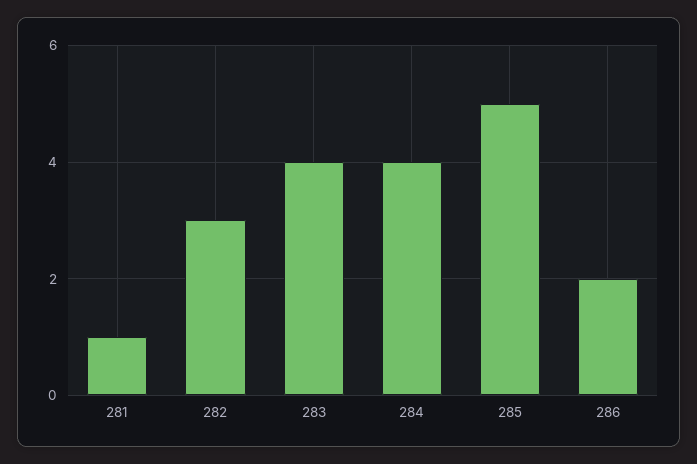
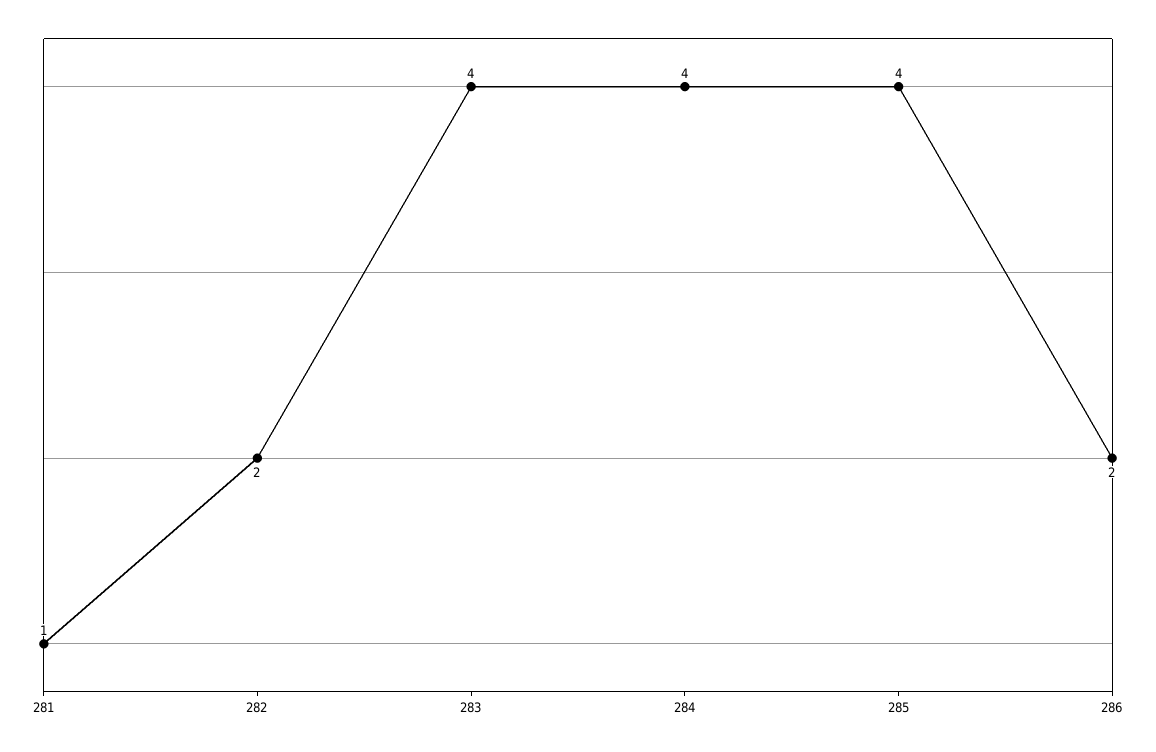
  {
    "281": 1,
-   "282": 3,
+   "282": 2,
    "283": 4,
    "284": 4,
-   "285": 5,
+   "285": 4,
    "286": 2
  }

